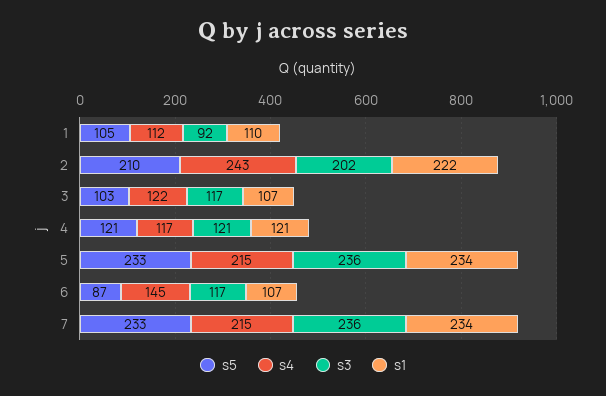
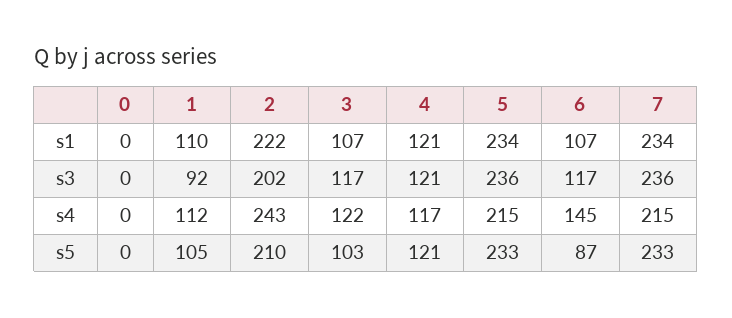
  {
    "s5": {
      "1": 105,
      "2": 210,
      "3": 103,
      "4": 121,
      "5": 233,
      "6": 87,
-     "7": 233
+     "7": 233,
+     "0": 0
    },
    "s4": {
      "1": 112,
      "2": 243,
      "3": 122,
      "4": 117,
      "5": 215,
      "6": 145,
-     "7": 215
+     "7": 215,
+     "0": 0
    },
    "s3": {
      "1": 92,
      "2": 202,
      "3": 117,
      "4": 121,
      "5": 236,
      "6": 117,
-     "7": 236
+     "7": 236,
+     "0": 0
    },
    "s1": {
      "1": 110,
      "2": 222,
      "3": 107,
      "4": 121,
      "5": 234,
      "6": 107,
-     "7": 234
+     "7": 234,
+     "0": 0
    }
  }

